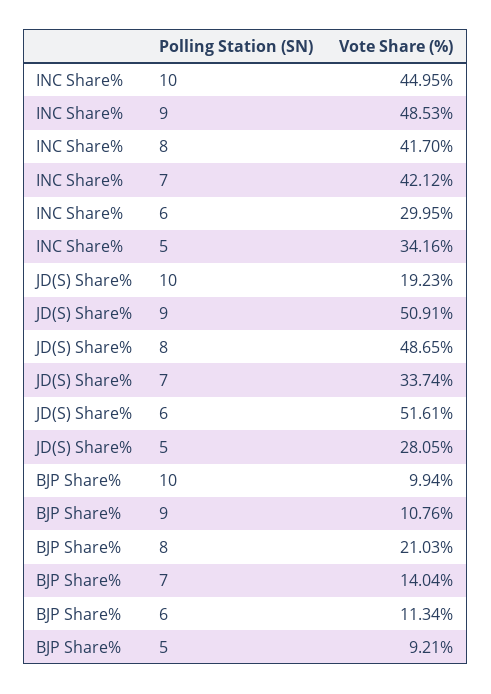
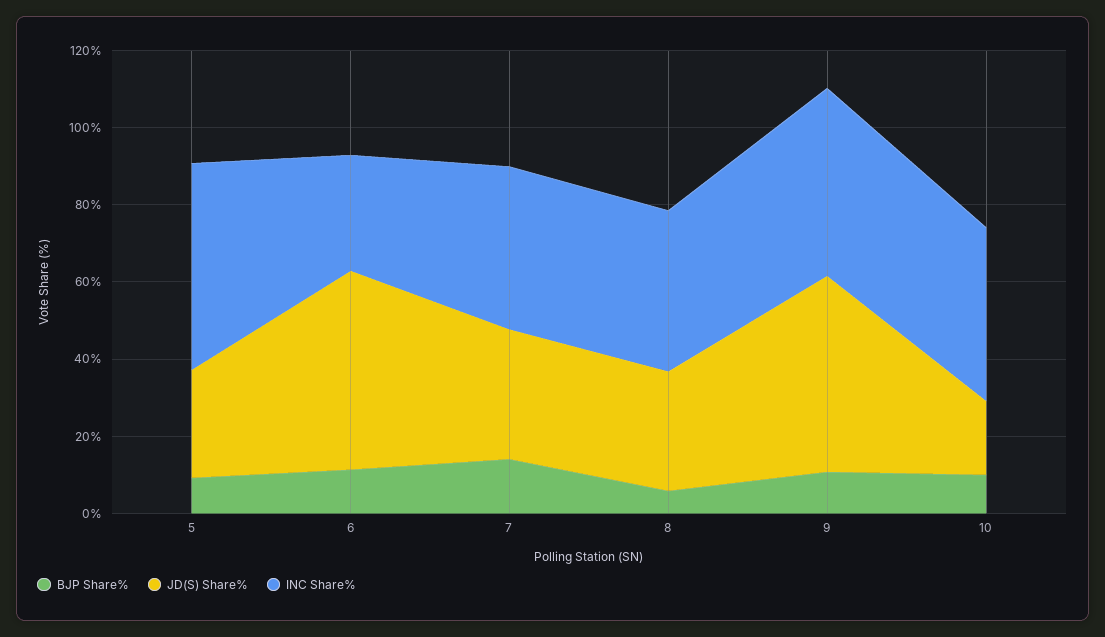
  {
    "INC Share%": {
      "10": 44.95,
      "9": 48.53,
      "8": 41.7,
      "7": 42.12,
      "6": 29.95,
-     "5": 34.16
+     "5": 55
    },
    "JD(S) Share%": {
      "10": 19.23,
      "9": 50.91,
-     "8": 48.65,
+     "8": 30,
      "7": 33.74,
      "6": 51.61,
      "5": 28.05
    },
    "BJP Share%": {
      "10": 9.94,
      "9": 10.76,
-     "8": 21.03,
+     "8": 5,
      "7": 14.04,
      "6": 11.34,
      "5": 9.21
    }
  }

